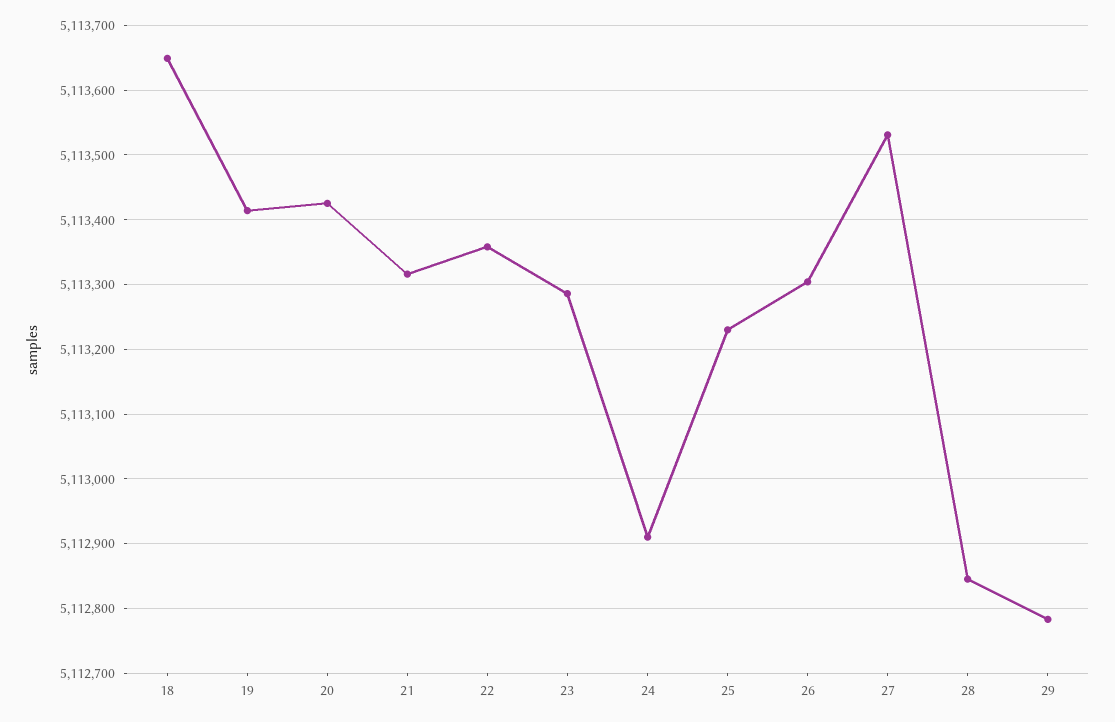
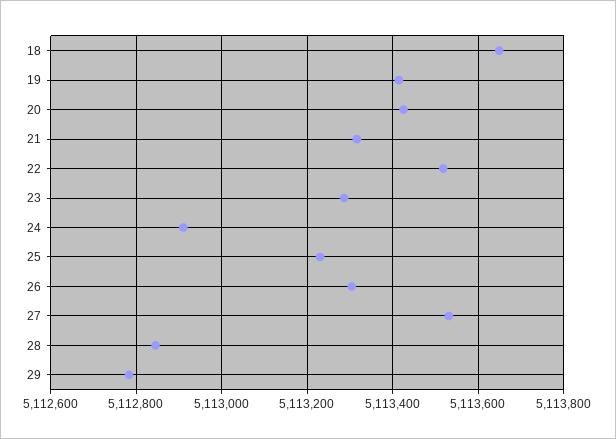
  {
    "18": 5113650,
    "19": 5113410,
    "20": 5113430,
    "21": 5113320,
-   "22": 5113360,
+   "22": 5113520,
    "23": 5113290,
    "24": 5112910,
    "25": 5113230,
    "26": 5113300,
    "27": 5113530,
    "28": 5112850,
    "29": 5112780
  }

